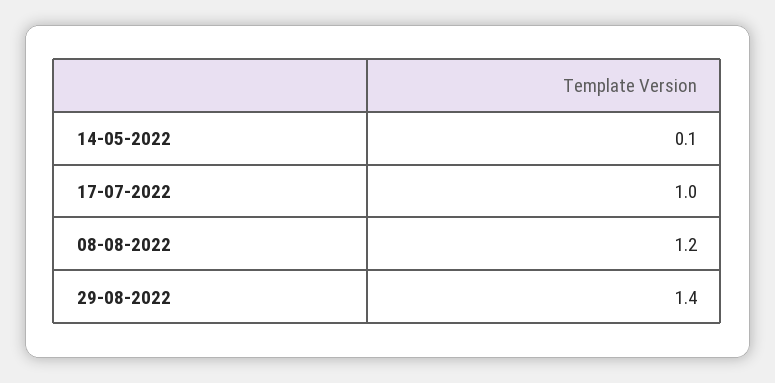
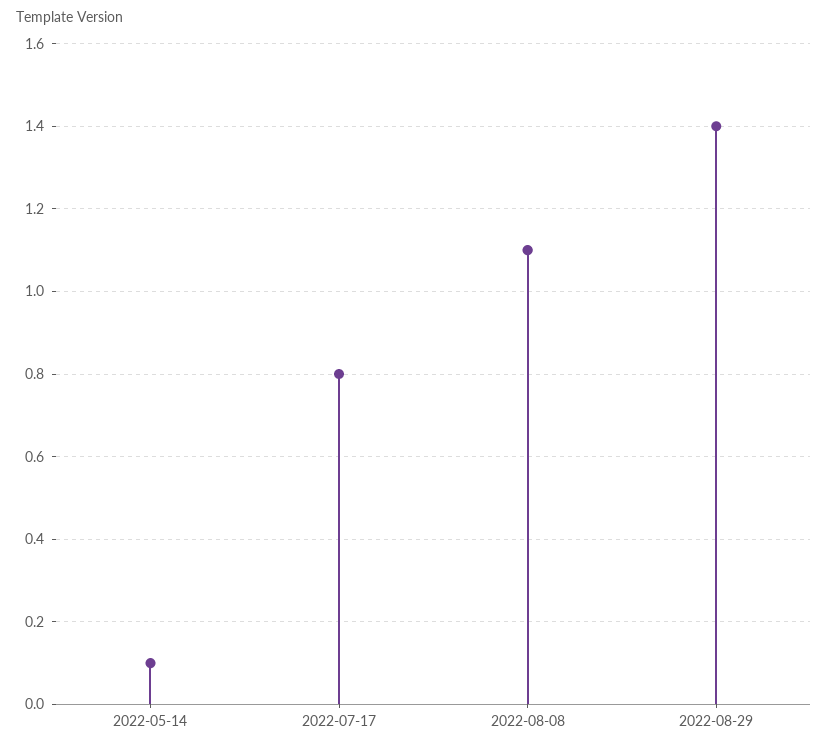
  {
    "14-05-2022": 0.1,
-   "17-07-2022": 1,
+   "17-07-2022": 0.8,
-   "08-08-2022": 1.2,
+   "08-08-2022": 1.1,
    "29-08-2022": 1.4
  }

